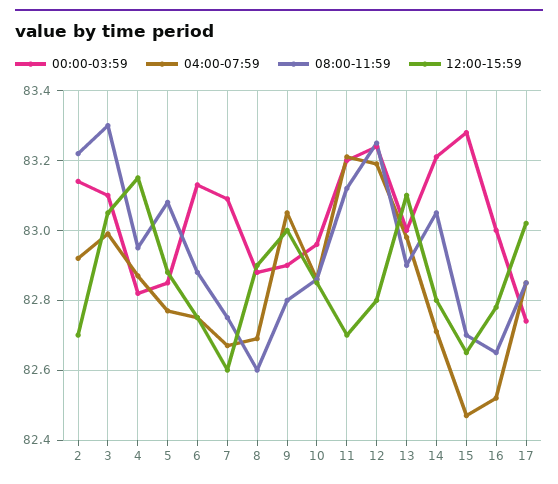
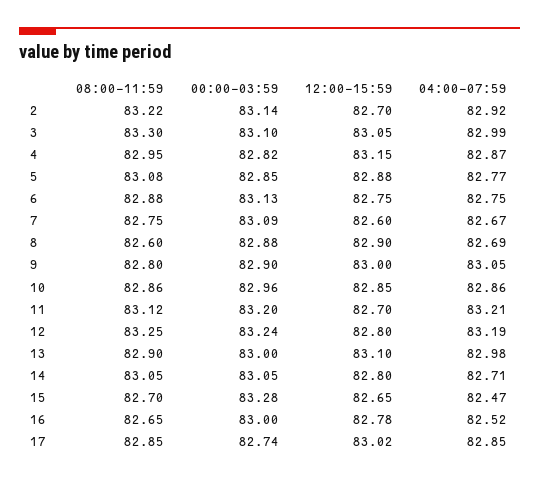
  {
    "00:00-03:59": {
      "2": 83.14,
      "3": 83.1,
      "4": 82.82,
      "5": 82.85,
      "6": 83.13,
      "7": 83.09,
      "8": 82.88,
      "9": 82.9,
      "10": 82.96,
      "11": 83.2,
      "12": 83.24,
      "13": 83,
-     "14": 83.2,
+     "14": 83.05,
      "15": 83.28,
      "16": 83,
      "17": 82.74
    },
    "04:00-07:59": {
      "2": 82.92,
      "3": 82.99,
      "4": 82.87,
      "5": 82.77,
      "6": 82.75,
      "7": 82.67,
      "8": 82.69,
      "9": 83.05,
      "10": 82.86,
      "11": 83.21,
      "12": 83.19,
      "13": 82.98,
      "14": 82.71,
      "15": 82.47,
      "16": 82.52,
      "17": 82.85
    },
    "08:00-11:59": {
      "2": 83.22,
      "3": 83.3,
      "4": 82.95,
      "5": 83.08,
      "6": 82.88,
      "7": 82.75,
      "8": 82.6,
      "9": 82.8,
      "10": 82.86,
      "11": 83.12,
      "12": 83.25,
      "13": 82.9,
      "14": 83.05,
      "15": 82.7,
      "16": 82.65,
      "17": 82.85
    },
    "12:00-15:59": {
      "2": 82.7,
      "3": 83.05,
      "4": 83.15,
      "5": 82.88,
      "6": 82.75,
      "7": 82.6,
      "8": 82.9,
      "9": 83,
      "10": 82.85,
      "11": 82.7,
      "12": 82.8,
      "13": 83.1,
      "14": 82.8,
      "15": 82.65,
      "16": 82.78,
      "17": 83.02
    }
  }

